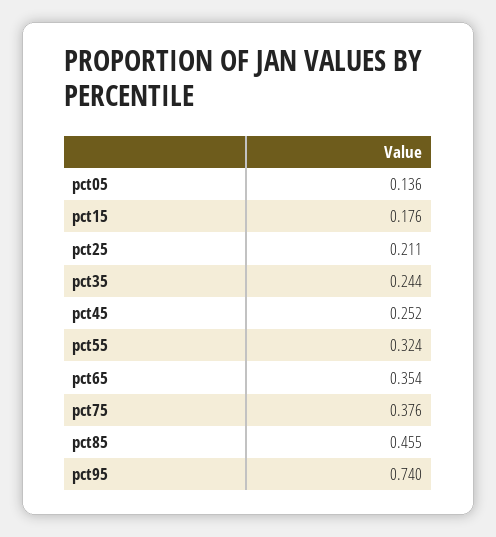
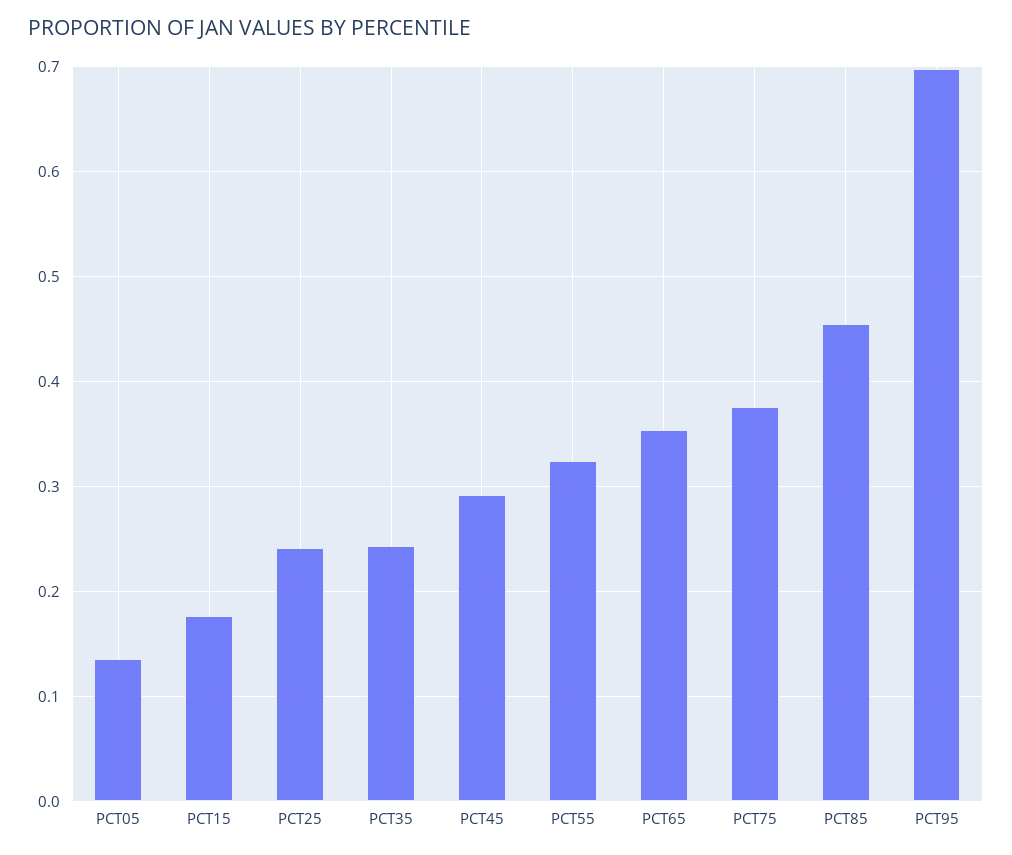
  {
    "pct05": 0.136,
    "pct15": 0.176,
-   "pct25": 0.211,
+   "pct25": 0.24,
    "pct35": 0.244,
-   "pct45": 0.252,
+   "pct45": 0.29,
    "pct55": 0.324,
    "pct65": 0.354,
    "pct75": 0.376,
    "pct85": 0.455,
-   "pct95": 0.74
+   "pct95": 0.7
  }

